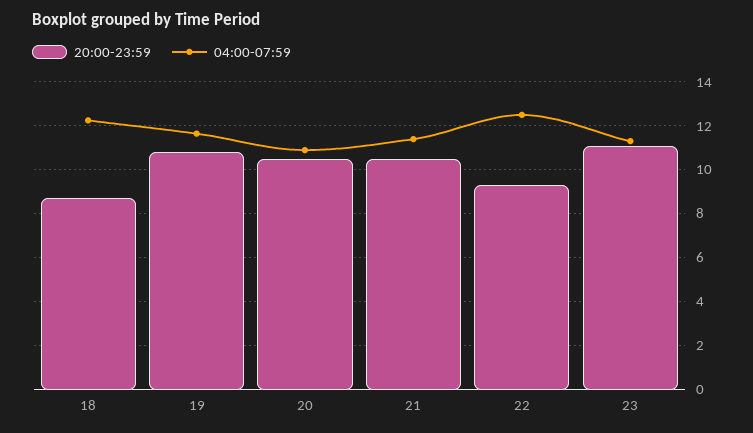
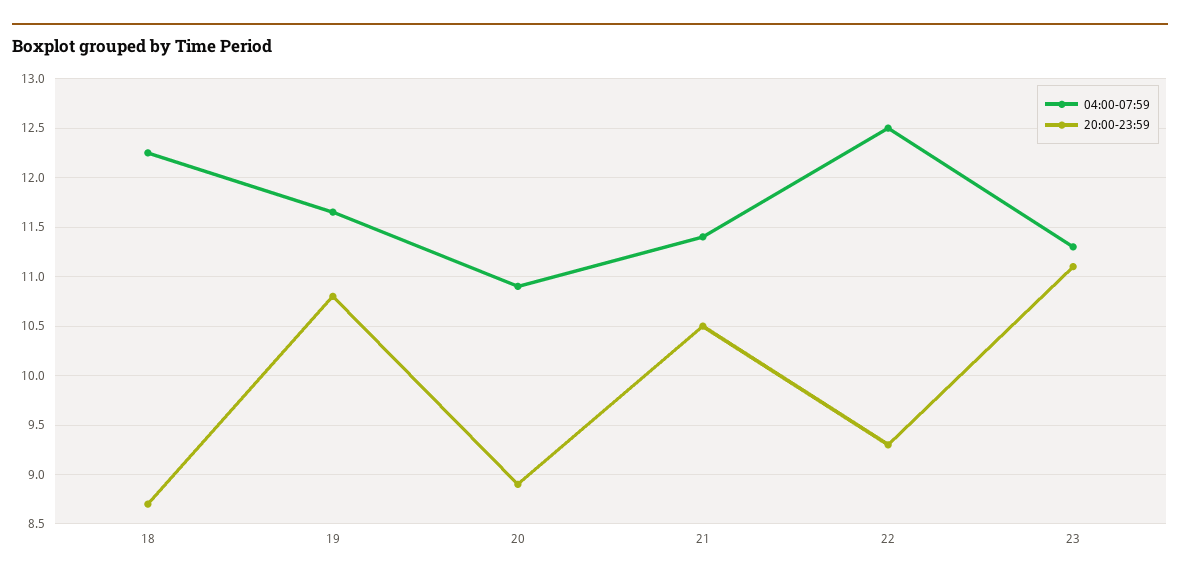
  {
    "20:00-23:59": {
      "18": 8.7,
      "19": 10.8,
-     "20": 10.5,
+     "20": 8.9,
      "21": 10.5,
      "22": 9.3,
      "23": 11.1
    },
    "04:00-07:59": {
      "18": 12.3,
      "19": 11.7,
      "20": 10.9,
      "21": 11.4,
      "22": 12.5,
      "23": 11.3
    }
  }

